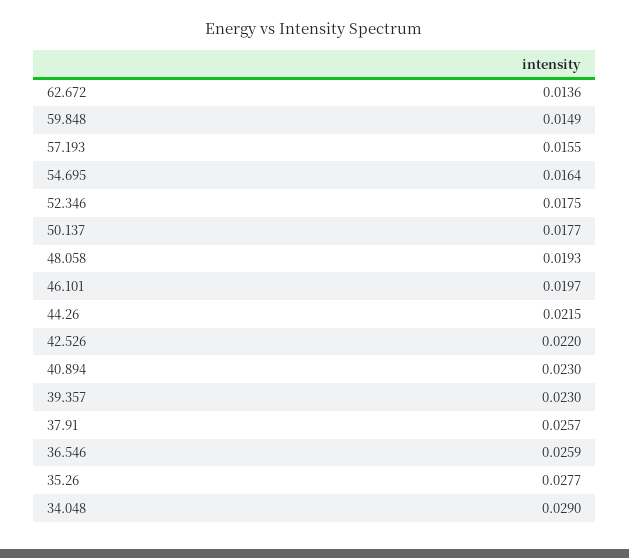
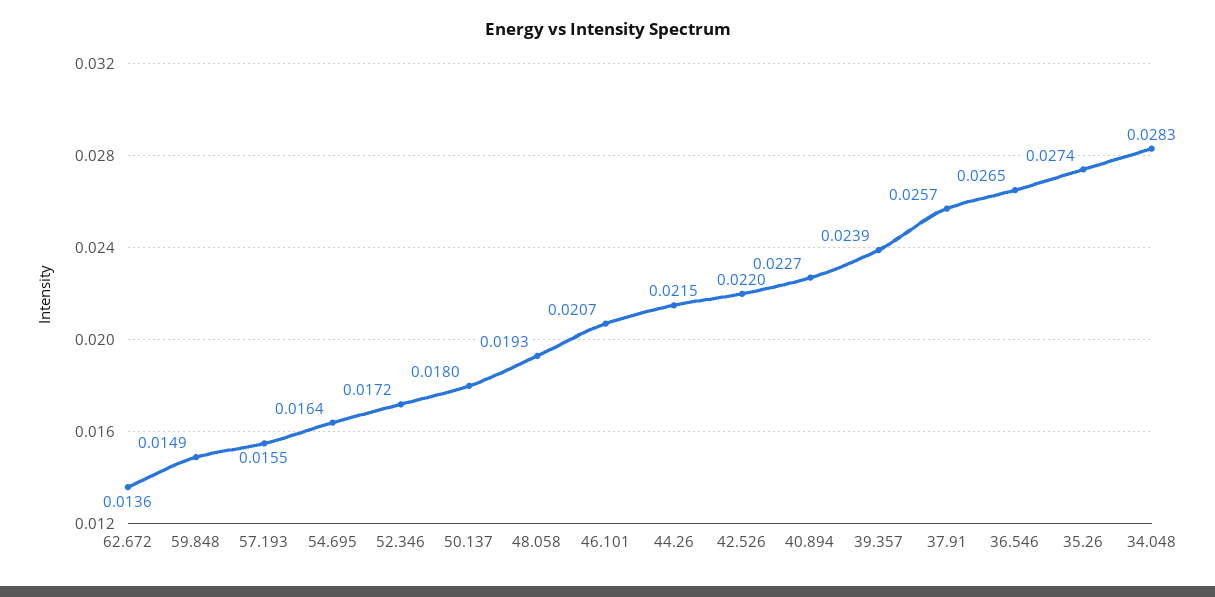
  {
    "62.672": 0.0136,
    "59.848": 0.0149,
    "57.193": 0.0155,
    "54.695": 0.0164,
-   "52.346": 0.0175,
+   "52.346": 0.0172,
-   "50.137": 0.0177,
+   "50.137": 0.018,
    "48.058": 0.0193,
-   "46.101": 0.0197,
+   "46.101": 0.0207,
    "44.26": 0.0215,
    "42.526": 0.022,
-   "40.894": 0.023,
+   "40.894": 0.0227,
-   "39.357": 0.023,
+   "39.357": 0.0239,
    "37.91": 0.0257,
-   "36.546": 0.0259,
+   "36.546": 0.0265,
-   "35.26": 0.0277,
+   "35.26": 0.0274,
-   "34.048": 0.029
+   "34.048": 0.0283
  }

